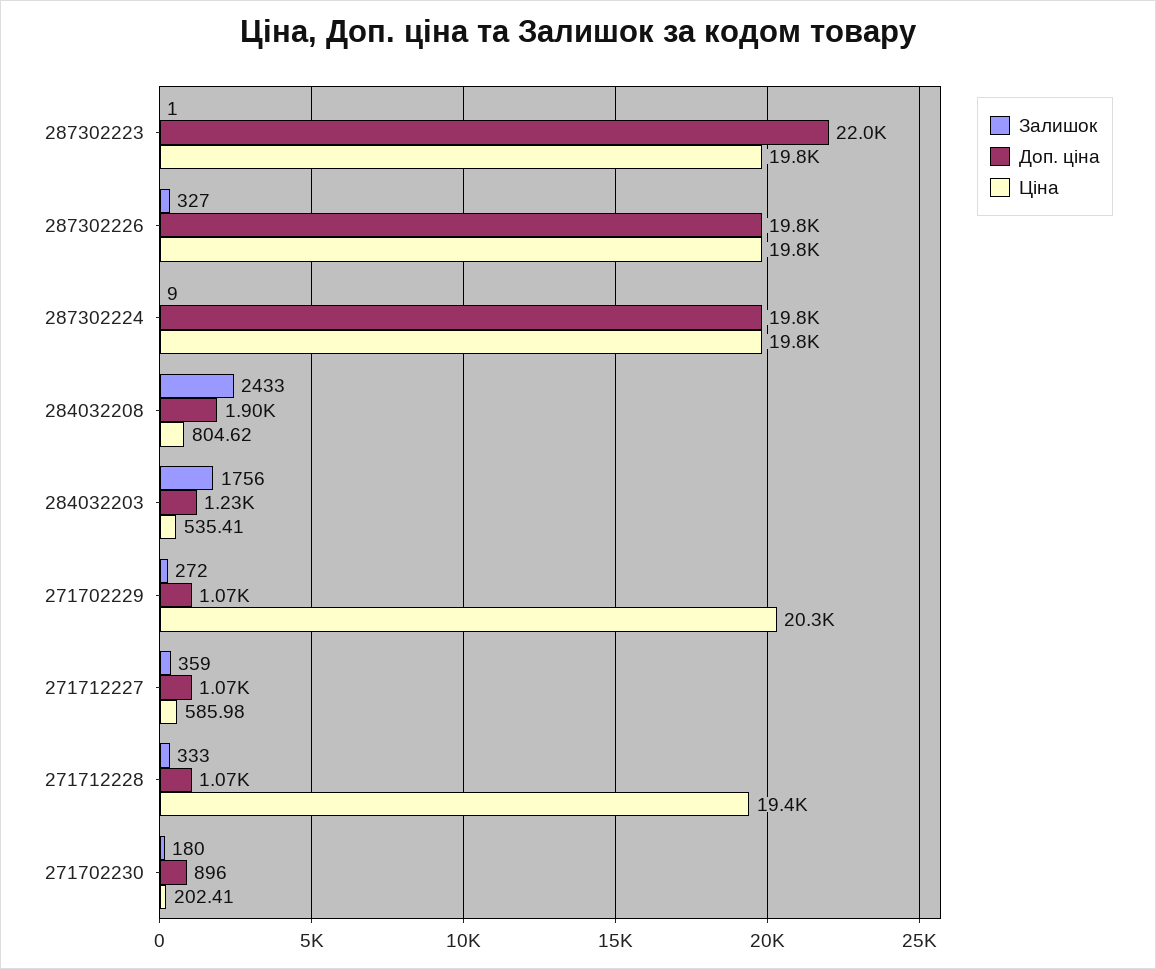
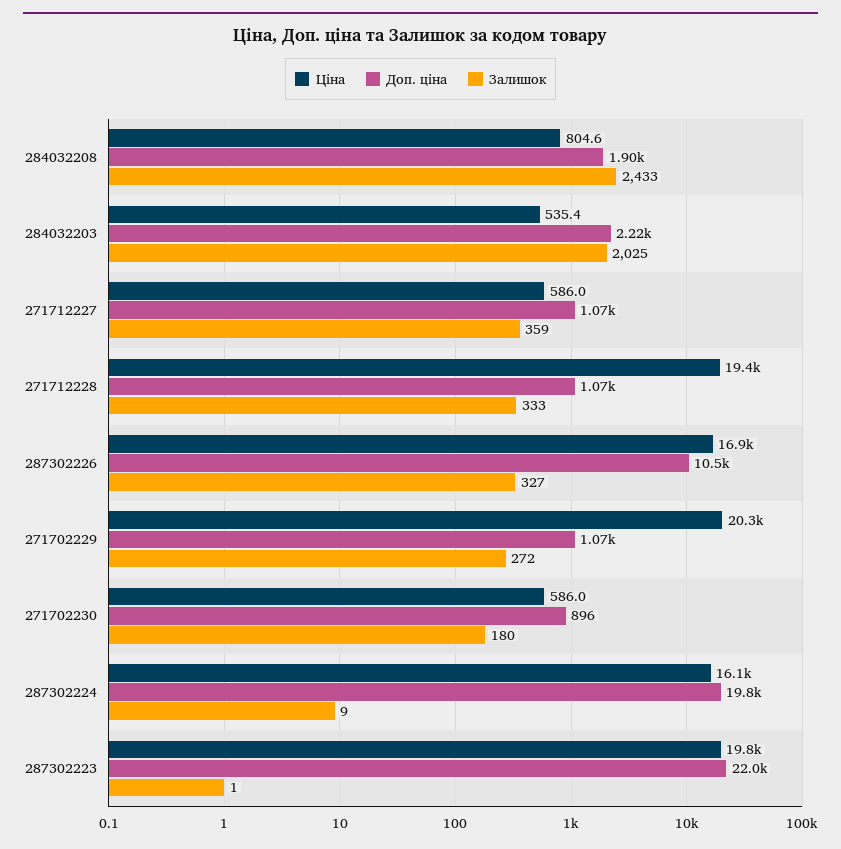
  {
    "Залишок": {
      "287302223": 1,
      "287302226": 327,
      "287302224": 9,
      "284032208": 2433,
-     "284032203": 1756,
+     "284032203": 2025,
      "271702229": 272,
      "271712227": 359,
      "271712228": 333,
      "271702230": 180
    },
    "Доп. ціна": {
      "287302223": 22000,
-     "287302226": 19800,
+     "287302226": 10500,
      "287302224": 19800,
      "284032208": 1900,
-     "284032203": 1230,
+     "284032203": 2220,
      "271702229": 1070,
      "271712227": 1070,
      "271712228": 1070,
      "271702230": 896
    },
    "Ціна": {
      "287302223": 19800,
-     "287302226": 19800,
+     "287302226": 16900,
-     "287302224": 19800,
+     "287302224": 16100,
      "284032208": 804.62,
      "284032203": 535.41,
      "271702229": 20300,
      "271712227": 585.98,
      "271712228": 19400,
-     "271702230": 202.41
+     "271702230": 586
    }
  }

